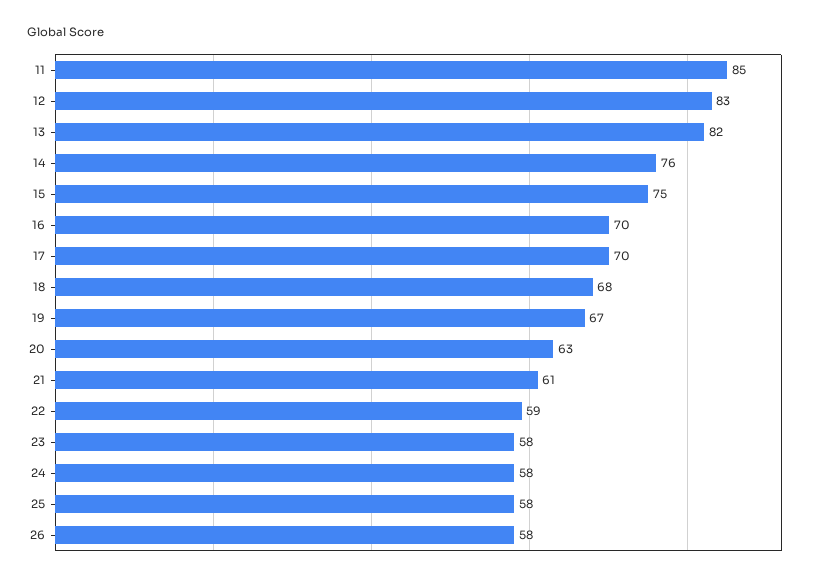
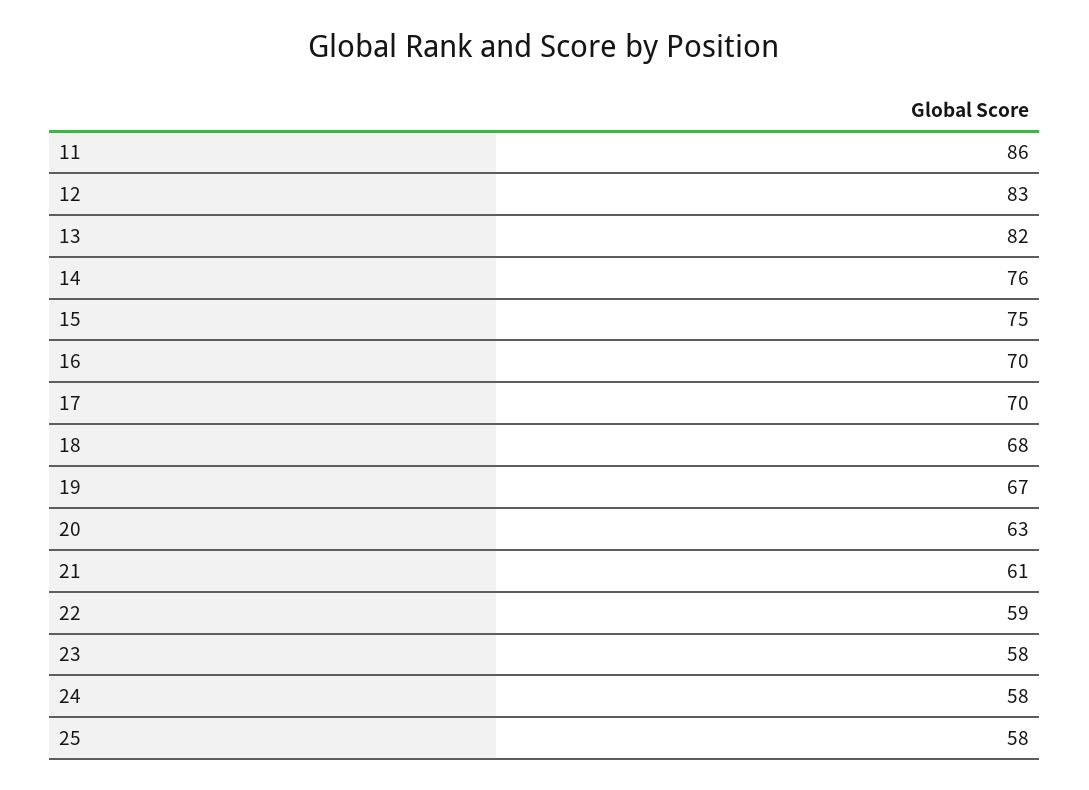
  {
-   "11": 85,
+   "11": 86,
    "12": 83,
    "13": 82,
    "14": 76,
    "15": 75,
    "16": 70,
    "17": 70,
    "18": 68,
    "19": 67,
    "20": 63,
    "21": 61,
    "22": 59,
    "23": 58,
    "24": 58,
-   "25": 58,
+   "25": 58
-   "26": 58
  }

